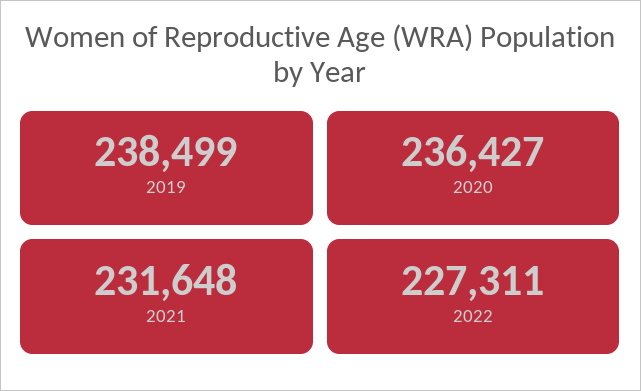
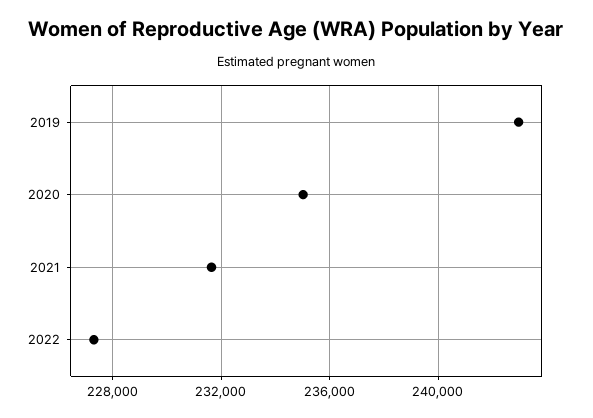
  {
-   "2019": 238499,
+   "2019": 243000,
-   "2020": 236427,
+   "2020": 235000,
    "2021": 231648,
    "2022": 227311
  }

